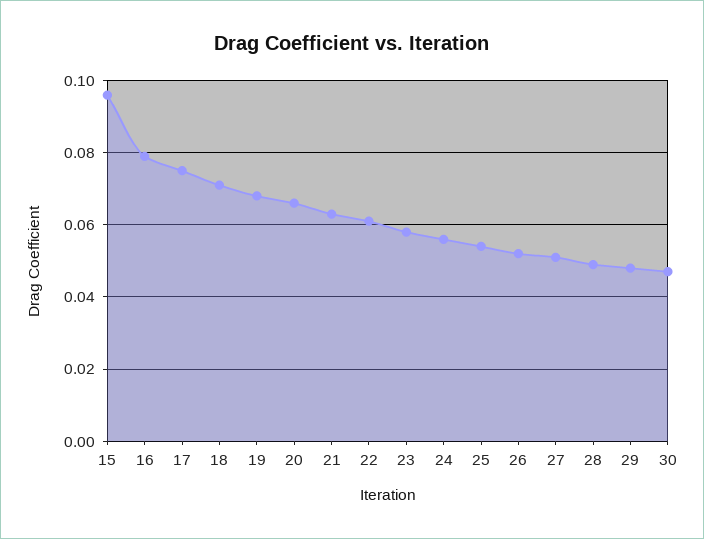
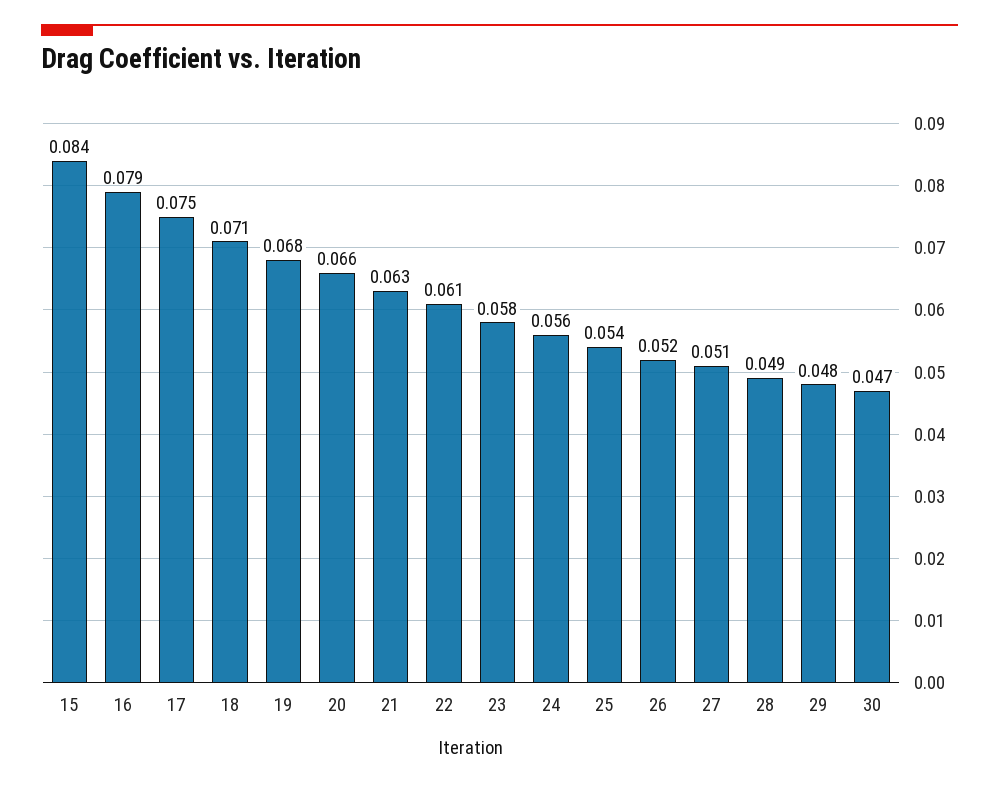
  {
-   "15": 0.095,
+   "15": 0.084,
    "16": 0.079,
    "17": 0.075,
    "18": 0.071,
    "19": 0.068,
    "20": 0.066,
    "21": 0.063,
    "22": 0.061,
    "23": 0.058,
    "24": 0.056,
    "25": 0.054,
    "26": 0.052,
    "27": 0.051,
    "28": 0.049,
    "29": 0.048,
    "30": 0.047
  }

